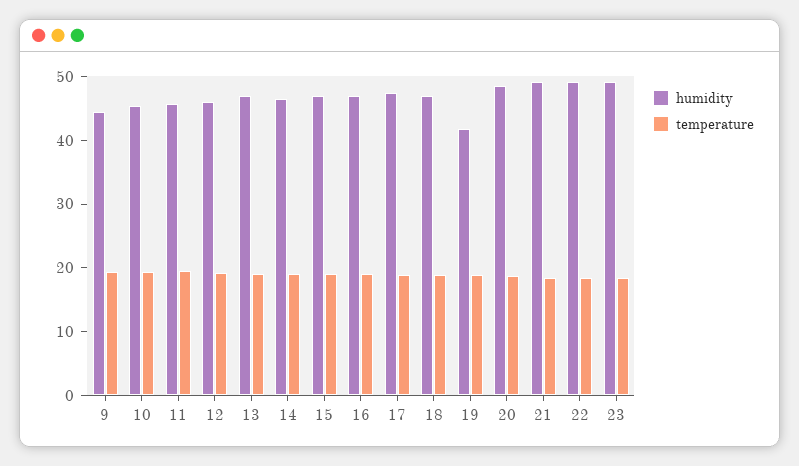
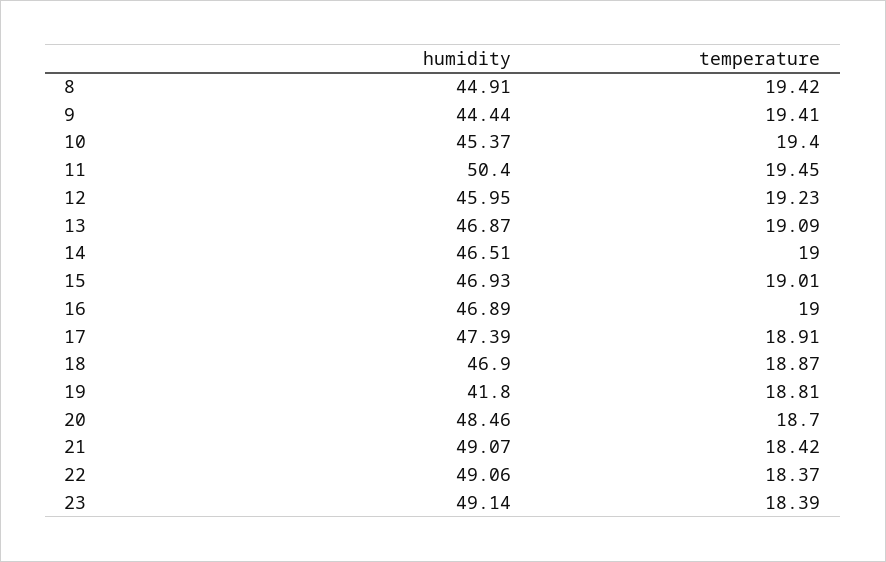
  {
    "humidity": {
      "9": 44.44,
      "10": 45.37,
-     "11": 46,
+     "11": 50.4,
      "12": 45.95,
      "13": 46.87,
      "14": 46.51,
      "15": 46.93,
      "16": 46.89,
      "17": 47.39,
      "18": 46.9,
      "19": 41.8,
      "20": 48.46,
      "21": 49.07,
      "22": 49.06,
-     "23": 49.14
+     "23": 49.14,
+     "8": 44.91
    },
    "temperature": {
      "9": 19.41,
      "10": 19.4,
      "11": 19.45,
      "12": 19.23,
      "13": 19.09,
      "14": 19,
      "15": 19.01,
      "16": 19,
      "17": 18.91,
      "18": 18.87,
      "19": 18.81,
      "20": 18.7,
      "21": 18.42,
      "22": 18.37,
-     "23": 18.39
+     "23": 18.39,
+     "8": 19.42
    }
  }

